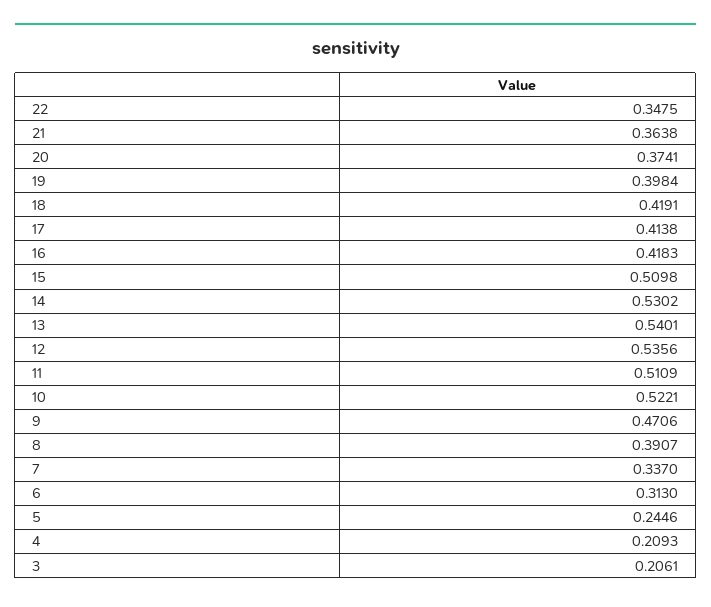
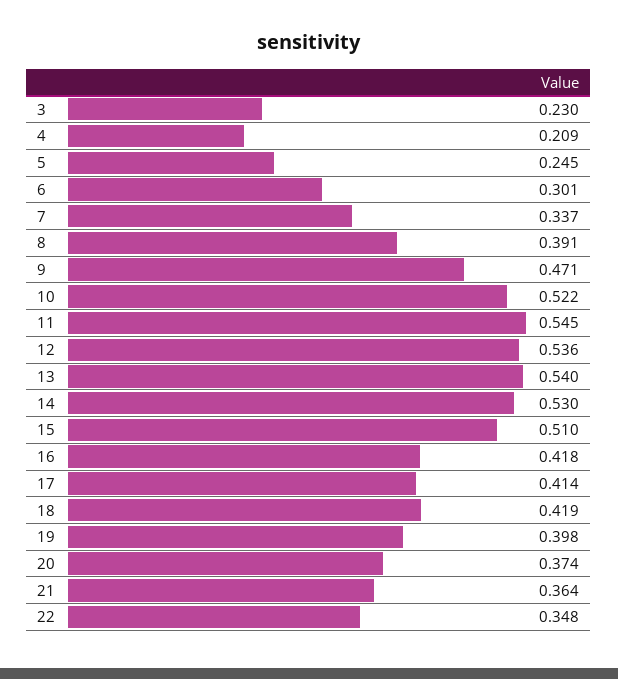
  {
    "22": 0.3475,
    "21": 0.3638,
    "20": 0.3741,
    "19": 0.3984,
    "18": 0.4191,
    "17": 0.4138,
    "16": 0.4183,
    "15": 0.5098,
    "14": 0.5302,
    "13": 0.5401,
    "12": 0.5356,
-   "11": 0.5109,
+   "11": 0.545,
    "10": 0.5221,
    "9": 0.4706,
    "8": 0.3907,
    "7": 0.337,
-   "6": 0.313,
+   "6": 0.301,
    "5": 0.2446,
    "4": 0.2093,
-   "3": 0.2061
+   "3": 0.23
  }

